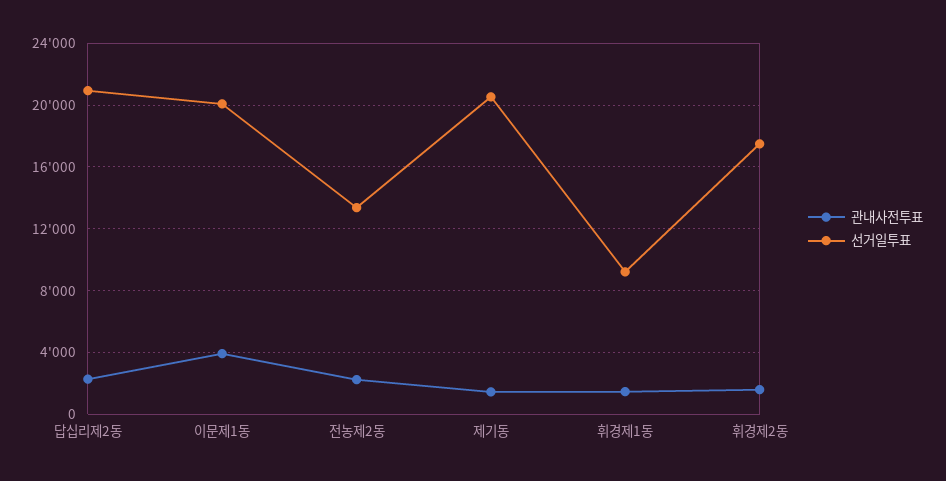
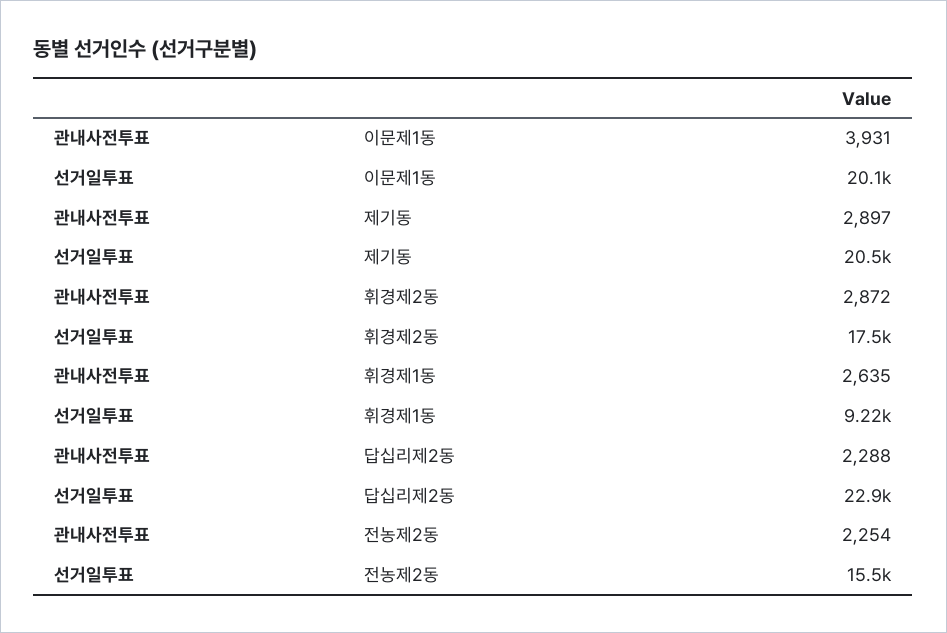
  {
    "관내사전투표": {
      "답십리제2동": 2288,
      "이문제1동": 3931,
      "전농제2동": 2254,
-     "제기동": 1500,
+     "제기동": 2897,
-     "휘경제1동": 1500,
+     "휘경제1동": 2635,
-     "휘경제2동": 1500
+     "휘경제2동": 2872
    },
    "선거일투표": {
-     "답십리제2동": 21000,
+     "답십리제2동": 22900,
      "이문제1동": 20100,
-     "전농제2동": 13500,
+     "전농제2동": 15500,
      "제기동": 20500,
      "휘경제1동": 9220,
      "휘경제2동": 17500
    }
  }

